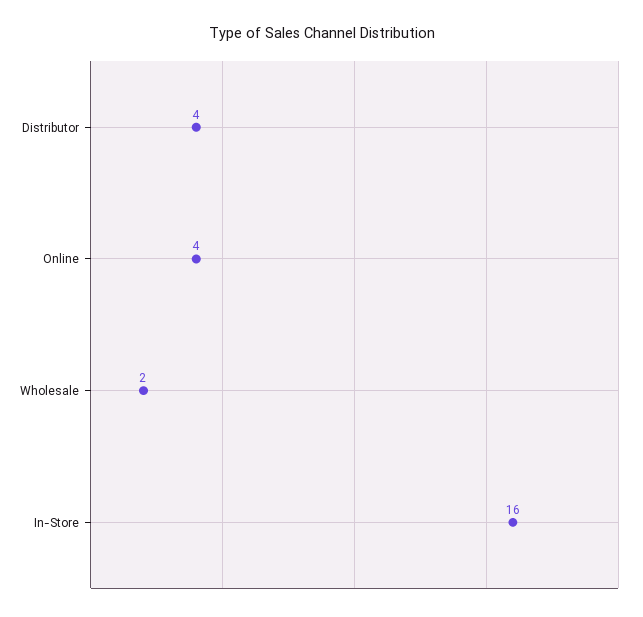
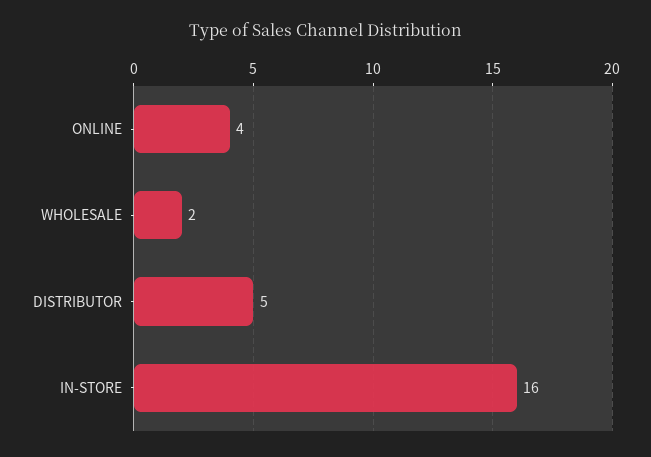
  {
-   "Distributor": 4,
+   "Distributor": 5,
    "Online": 4,
    "Wholesale": 2,
    "In-Store": 16
  }

